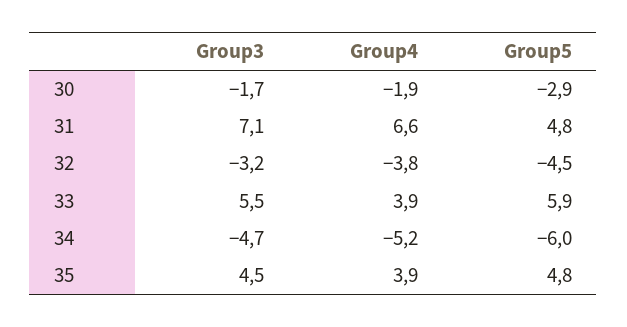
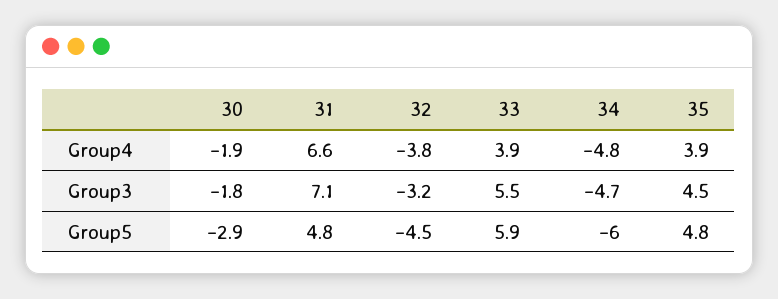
  {
    "Group3": {
-     "30": -1.7,
+     "30": -1.8,
      "31": 7.1,
      "32": -3.2,
      "33": 5.5,
      "34": -4.7,
      "35": 4.5
    },
    "Group4": {
      "30": -1.9,
      "31": 6.6,
      "32": -3.8,
      "33": 3.9,
-     "34": -5.2,
+     "34": -4.8,
      "35": 3.9
    },
    "Group5": {
      "30": -2.9,
      "31": 4.8,
      "32": -4.5,
      "33": 5.9,
      "34": -6,
      "35": 4.8
    }
  }

